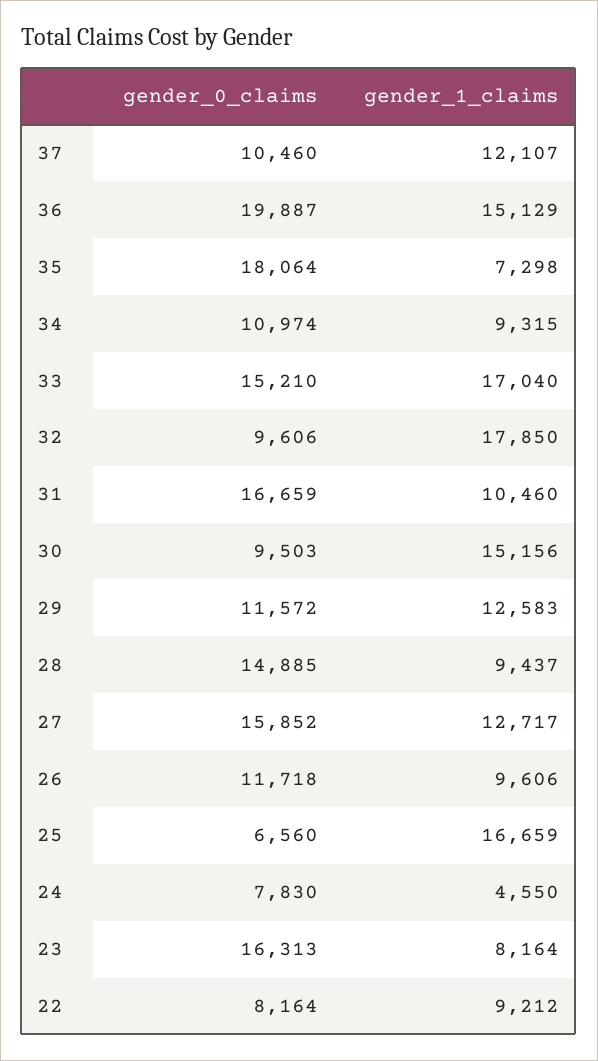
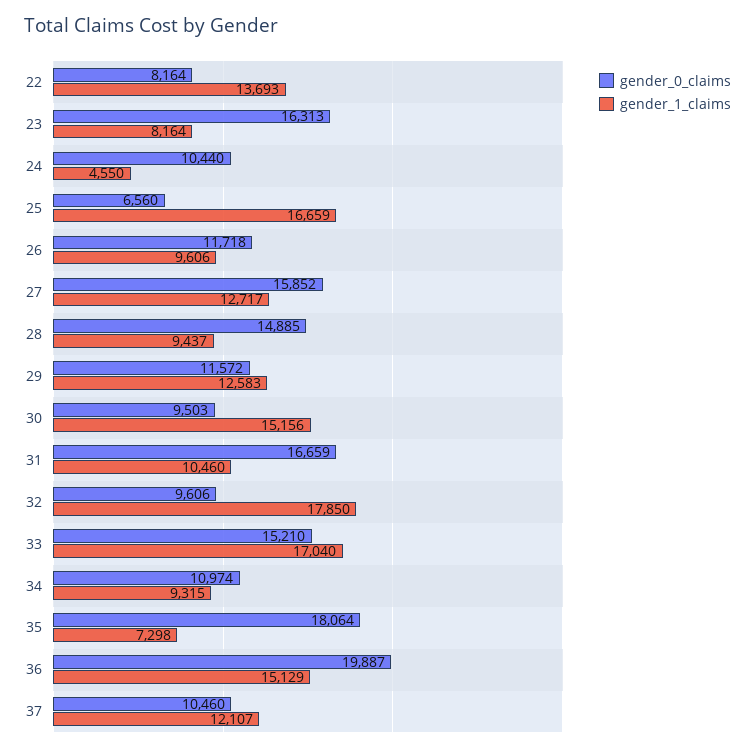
  {
    "gender_0_claims": {
      "37": 10460,
      "36": 19887,
      "35": 18064,
      "34": 10974,
      "33": 15210,
      "32": 9606,
      "31": 16659,
      "30": 9503,
      "29": 11572,
      "28": 14885,
      "27": 15852,
      "26": 11718,
      "25": 6560,
-     "24": 7830,
+     "24": 10440,
      "23": 16313,
      "22": 8164
    },
    "gender_1_claims": {
      "37": 12107,
      "36": 15129,
      "35": 7298,
      "34": 9315,
      "33": 17040,
      "32": 17850,
      "31": 10460,
      "30": 15156,
      "29": 12583,
      "28": 9437,
      "27": 12717,
      "26": 9606,
      "25": 16659,
      "24": 4550,
      "23": 8164,
-     "22": 9212
+     "22": 13693
    }
  }

